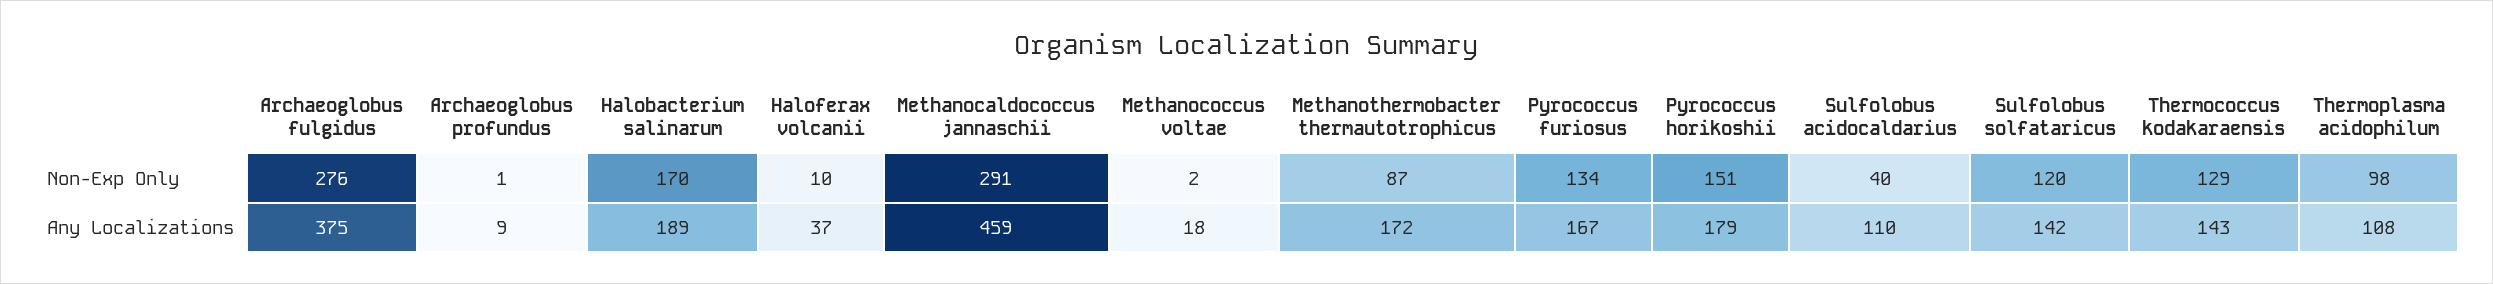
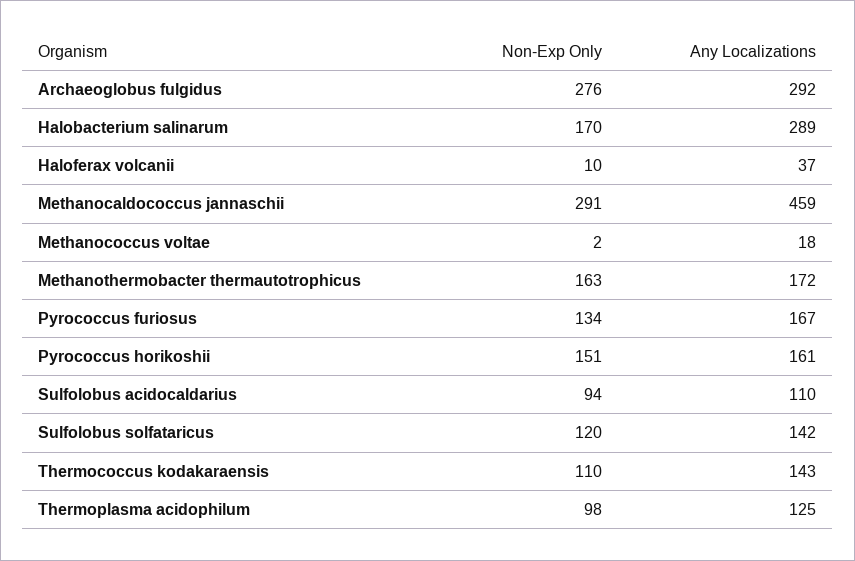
  {
    "Archaeoglobus fulgidus": {
      "Non-Exp Only": 276,
-     "Any Localizations": 375
+     "Any Localizations": 292
    },
-   "Archaeoglobus profundus": {
-     "Non-Exp Only": 1,
-     "Any Localizations": 9
-   },
    "Halobacterium salinarum": {
      "Non-Exp Only": 170,
-     "Any Localizations": 189
+     "Any Localizations": 289
    },
    "Haloferax volcanii": {
      "Non-Exp Only": 10,
      "Any Localizations": 37
    },
    "Methanocaldococcus jannaschii": {
      "Non-Exp Only": 291,
      "Any Localizations": 459
    },
    "Methanococcus voltae": {
      "Non-Exp Only": 2,
      "Any Localizations": 18
    },
    "Methanothermobacter thermautotrophicus": {
-     "Non-Exp Only": 87,
+     "Non-Exp Only": 163,
      "Any Localizations": 172
    },
    "Pyrococcus furiosus": {
      "Non-Exp Only": 134,
      "Any Localizations": 167
    },
    "Pyrococcus horikoshii": {
      "Non-Exp Only": 151,
-     "Any Localizations": 179
+     "Any Localizations": 161
    },
    "Sulfolobus acidocaldarius": {
-     "Non-Exp Only": 40,
+     "Non-Exp Only": 94,
      "Any Localizations": 110
    },
    "Sulfolobus solfataricus": {
      "Non-Exp Only": 120,
      "Any Localizations": 142
    },
    "Thermococcus kodakaraensis": {
-     "Non-Exp Only": 129,
+     "Non-Exp Only": 110,
      "Any Localizations": 143
    },
    "Thermoplasma acidophilum": {
      "Non-Exp Only": 98,
-     "Any Localizations": 108
+     "Any Localizations": 125
    }
  }

